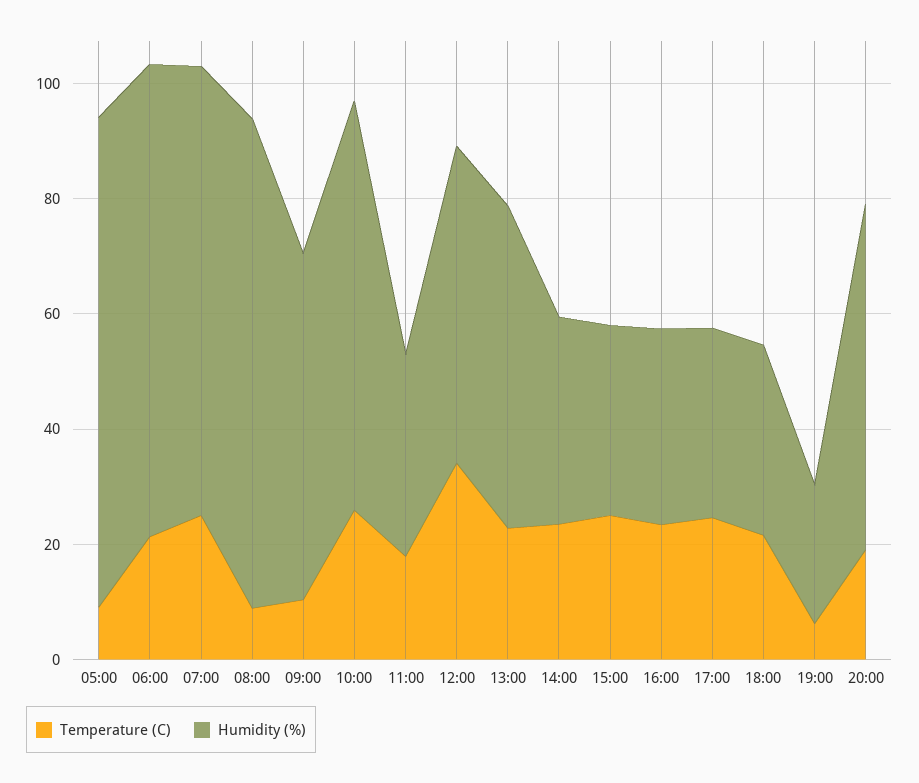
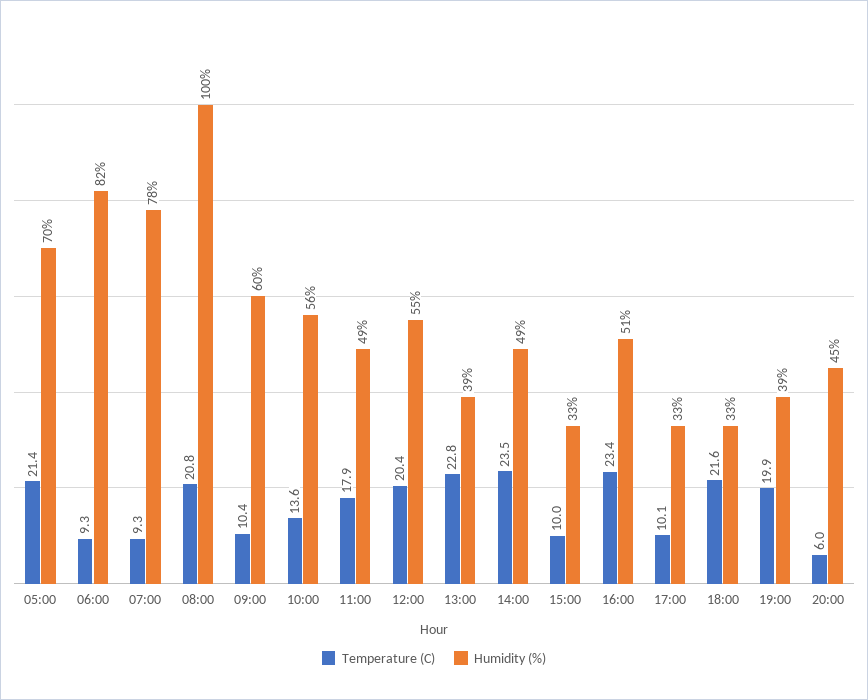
  {
    "Temperature (C)": {
-     "05:00": 10,
+     "05:00": 21.4,
-     "06:00": 20,
+     "06:00": 9.3,
-     "07:00": 25,
+     "07:00": 9.3,
-     "08:00": 10,
+     "08:00": 20.8,
      "09:00": 10.4,
-     "10:00": 25,
+     "10:00": 13.6,
      "11:00": 17.9,
-     "12:00": 35,
+     "12:00": 20.4,
      "13:00": 22.8,
      "14:00": 23.5,
-     "15:00": 25,
+     "15:00": 10,
      "16:00": 23.4,
-     "17:00": 25,
+     "17:00": 10.1,
      "18:00": 21.6,
-     "19:00": 5,
+     "19:00": 19.9,
-     "20:00": 20
+     "20:00": 6
    },
    "Humidity (%)": {
-     "05:00": 85,
+     "05:00": 70,
      "06:00": 82,
      "07:00": 78,
-     "08:00": 85,
+     "08:00": 100,
      "09:00": 60,
-     "10:00": 70,
+     "10:00": 56,
-     "11:00": 35,
+     "11:00": 49,
      "12:00": 55,
-     "13:00": 55,
+     "13:00": 39,
-     "14:00": 35,
+     "14:00": 49,
      "15:00": 33,
-     "16:00": 35,
+     "16:00": 51,
      "17:00": 33,
      "18:00": 33,
-     "19:00": 25,
+     "19:00": 39,
-     "20:00": 60
+     "20:00": 45
    }
  }

